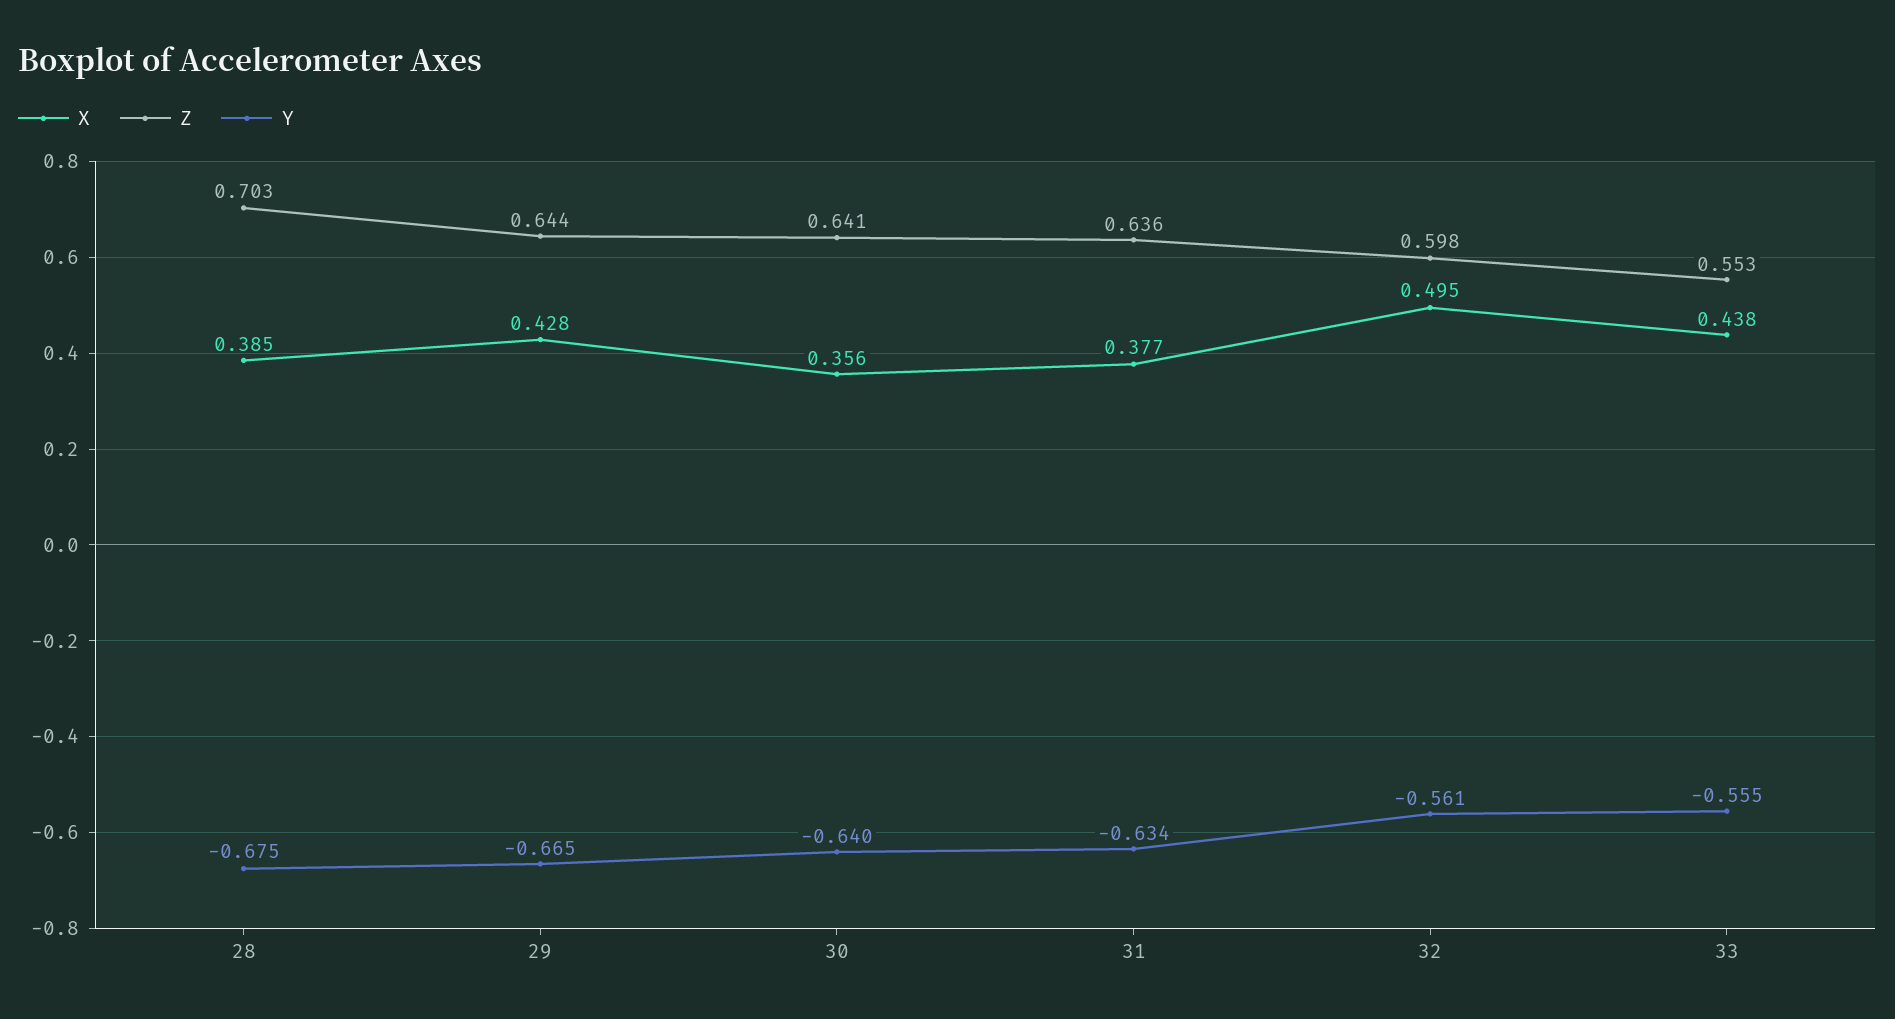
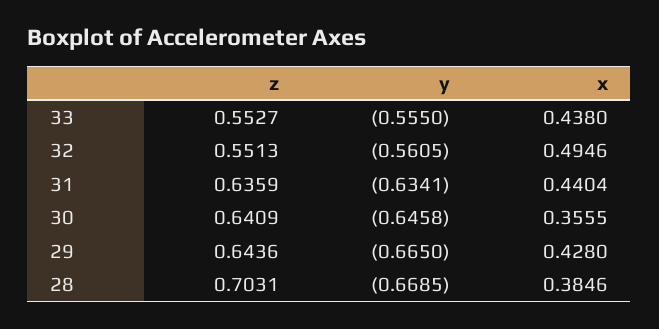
  {
    "X": {
      "28": 0.3846,
      "29": 0.428,
      "30": 0.3555,
-     "31": 0.377,
+     "31": 0.4404,
      "32": 0.4946,
      "33": 0.438
    },
    "Z": {
      "28": 0.7031,
      "29": 0.6436,
      "30": 0.6409,
      "31": 0.6359,
-     "32": 0.598,
+     "32": 0.5513,
      "33": 0.5527
    },
    "Y": {
-     "28": -0.675,
+     "28": -0.6685,
      "29": -0.665,
-     "30": -0.64,
+     "30": -0.6458,
      "31": -0.6341,
      "32": -0.5605,
      "33": -0.555
    }
  }

